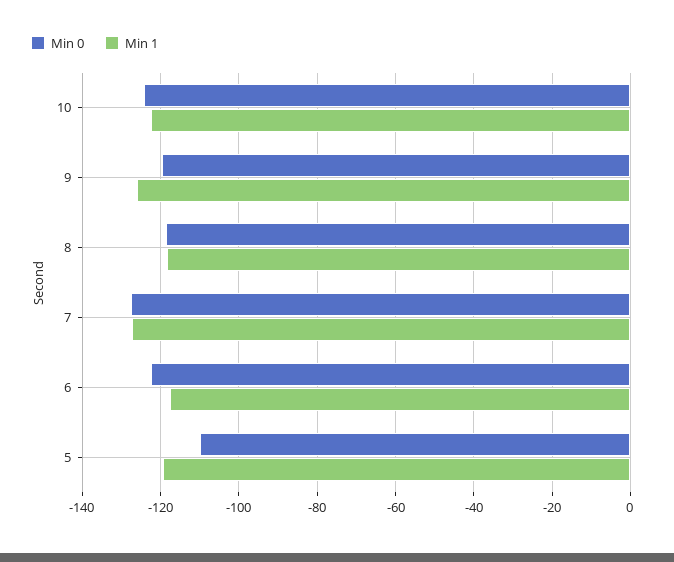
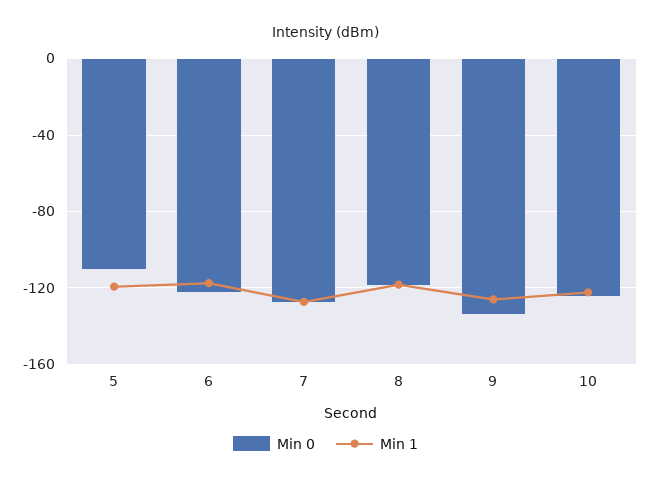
  {
    "Min 0": {
      "10": -124,
-     "9": -120,
+     "9": -135,
      "8": -118,
      "7": -128,
      "6": -122,
      "5": -110
    },
    "Min 1": {
      "10": -122,
      "9": -126,
      "8": -118,
      "7": -128,
      "6": -118,
      "5": -120
    }
  }

